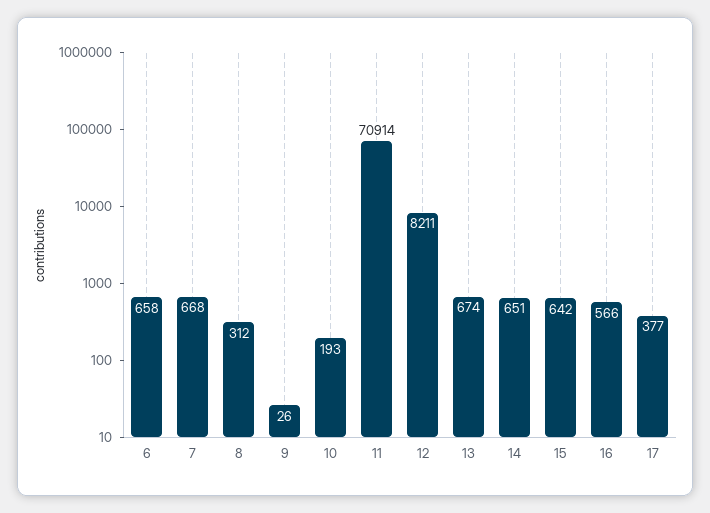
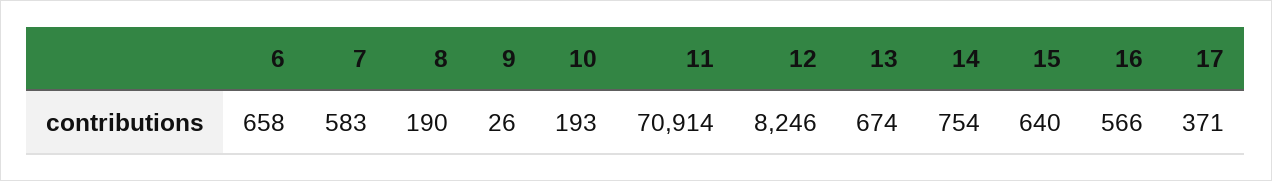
  {
    "6": 658,
-   "7": 668,
+   "7": 583,
-   "8": 312,
+   "8": 190,
    "9": 26,
    "10": 193,
    "11": 70914,
-   "12": 8211,
+   "12": 8246,
    "13": 674,
-   "14": 651,
+   "14": 754,
-   "15": 642,
+   "15": 640,
    "16": 566,
-   "17": 377
+   "17": 371
  }

